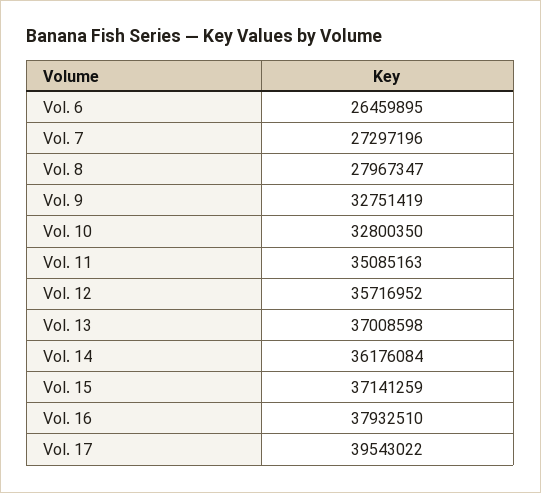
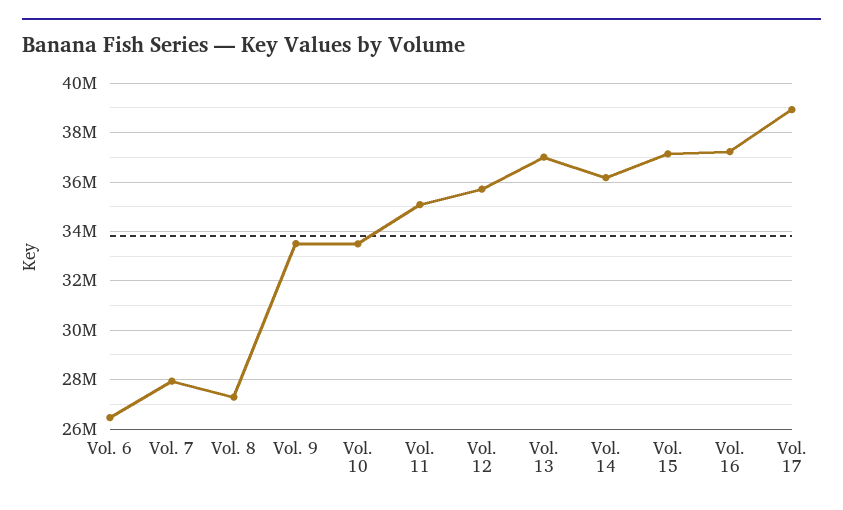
  {
    "Vol. 6": 26459895,
-   "Vol. 7": 27297196,
+   "Vol. 7": 28000000,
-   "Vol. 8": 27967347,
+   "Vol. 8": 27250000,
-   "Vol. 9": 32751419,
+   "Vol. 9": 33500000,
-   "Vol. 10": 32800350,
+   "Vol. 10": 33500000,
    "Vol. 11": 35085163,
    "Vol. 12": 35716952,
    "Vol. 13": 37008598,
    "Vol. 14": 36176084,
    "Vol. 15": 37141259,
-   "Vol. 16": 37932510,
+   "Vol. 16": 37250000,
-   "Vol. 17": 39543022
+   "Vol. 17": 39000000
  }

